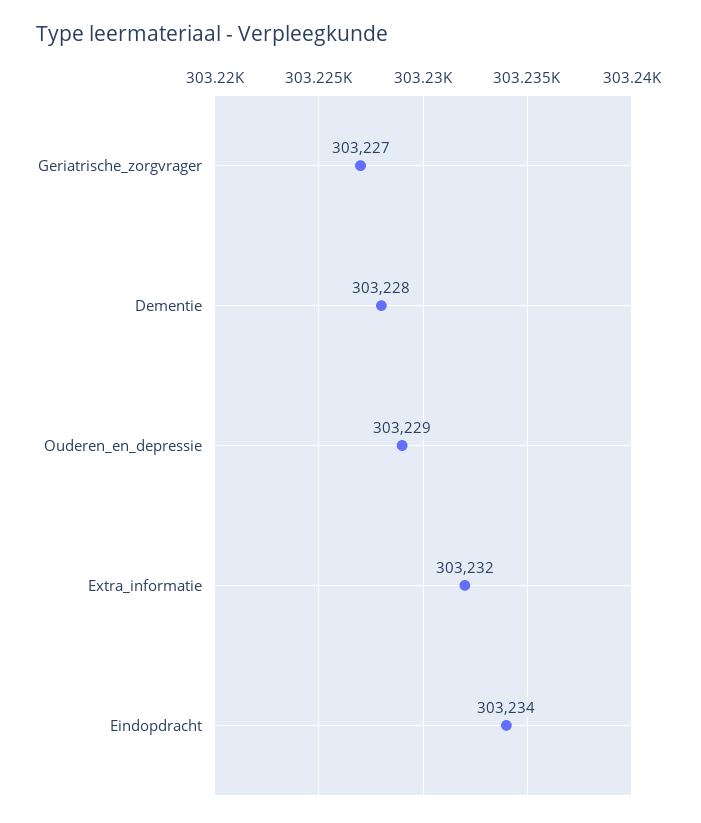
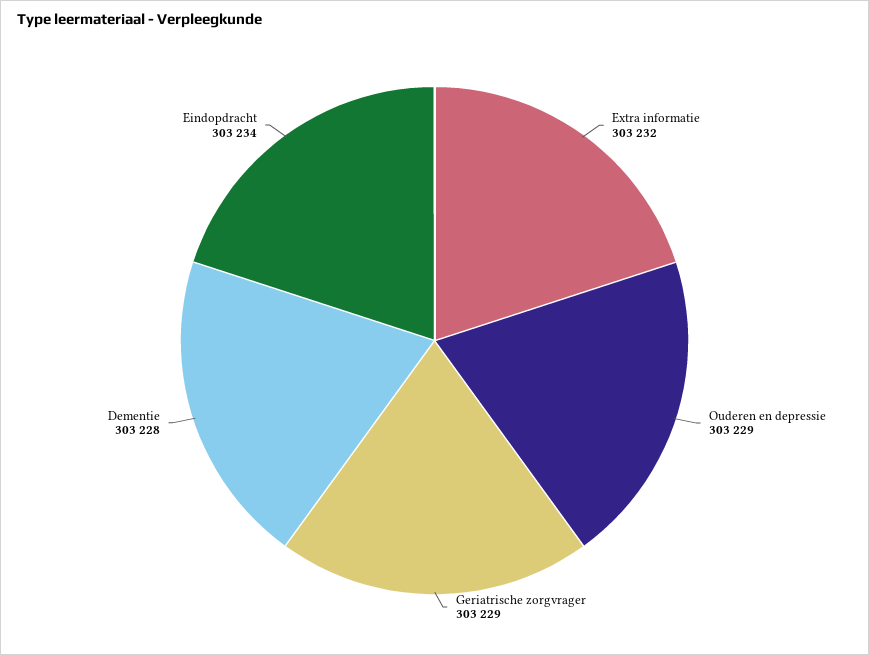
  {
-   "Geriatrische_zorgvrager": 303227,
+   "Geriatrische_zorgvrager": 303229,
    "Dementie": 303228,
    "Ouderen_en_depressie": 303229,
    "Extra_informatie": 303232,
    "Eindopdracht": 303234
  }

